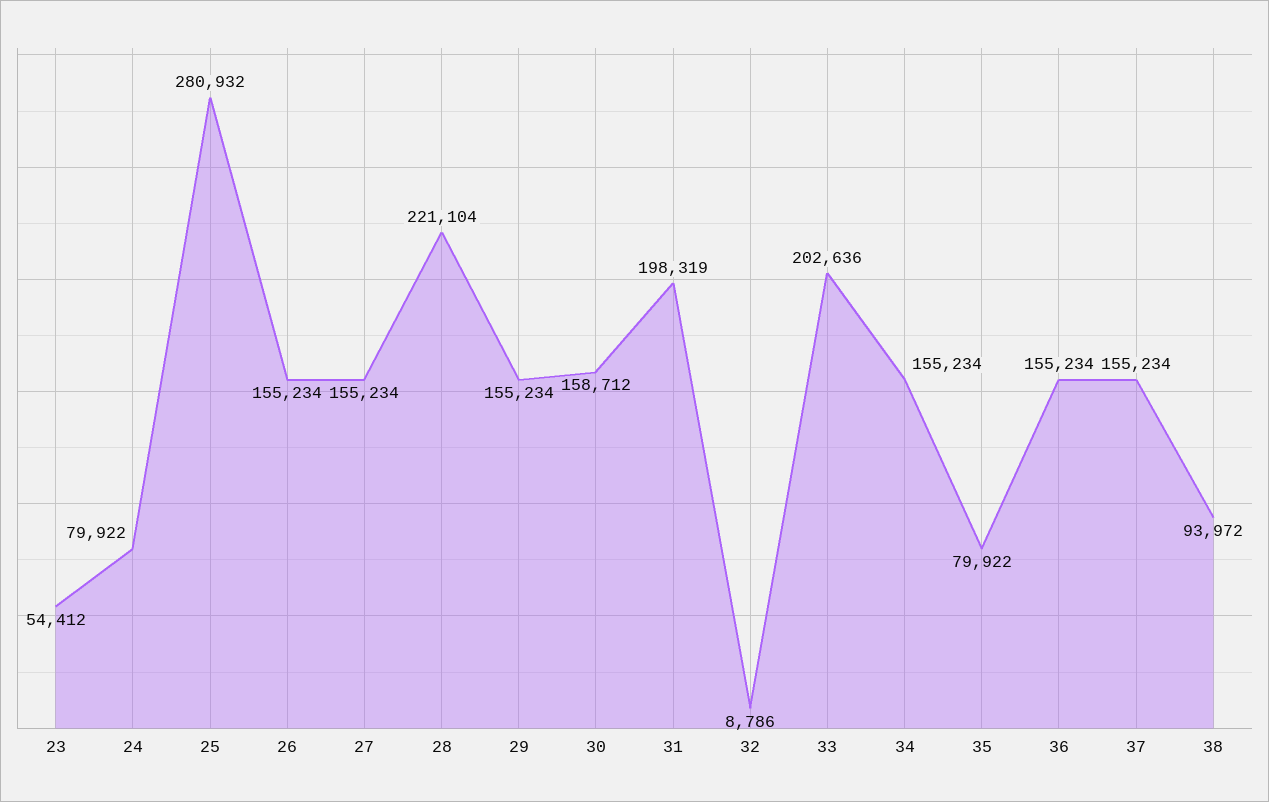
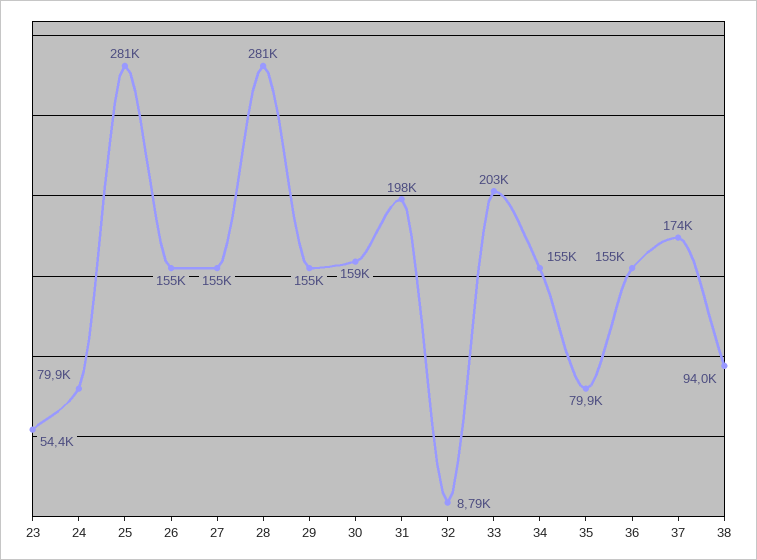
  {
    "23": 54412,
    "24": 79922,
    "25": 280932,
    "26": 155234,
    "27": 155234,
-   "28": 221104,
+   "28": 281000,
    "29": 155234,
    "30": 158712,
    "31": 198319,
    "32": 8786,
    "33": 202636,
    "34": 155234,
    "35": 79922,
    "36": 155234,
-   "37": 155234,
+   "37": 174000,
    "38": 93972
  }

